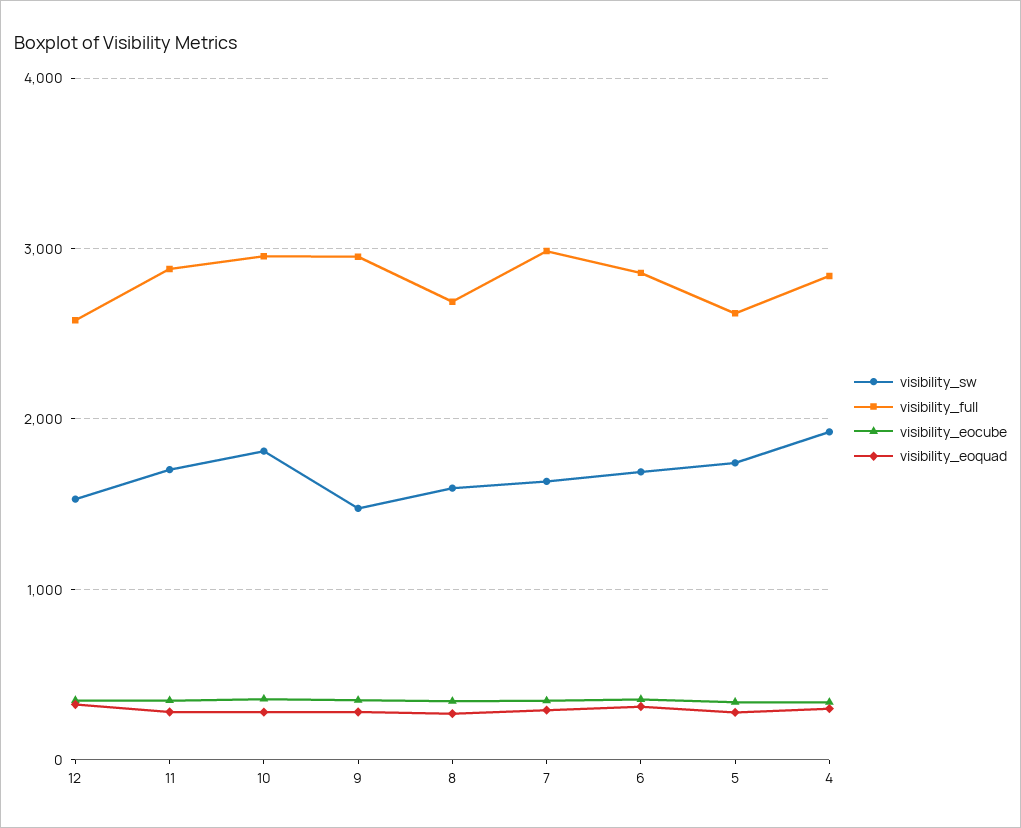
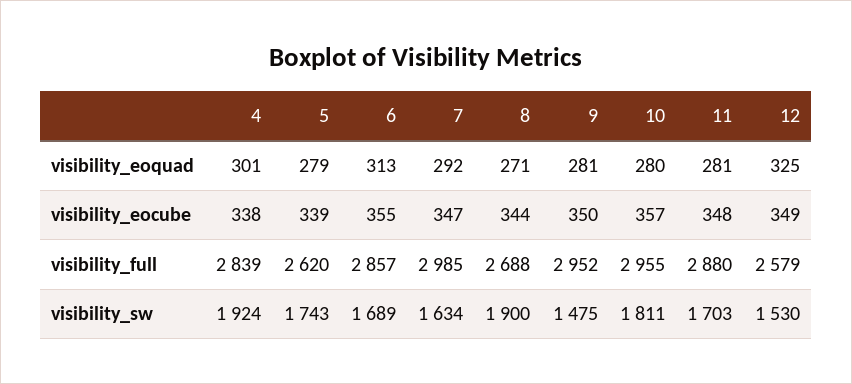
  {
    "visibility_sw": {
      "12": 1530,
      "11": 1703,
      "10": 1811,
      "9": 1475,
-     "8": 1600,
+     "8": 1900,
      "7": 1634,
      "6": 1689,
      "5": 1743,
      "4": 1924
    },
    "visibility_full": {
      "12": 2579,
      "11": 2880,
      "10": 2955,
      "9": 2952,
      "8": 2688,
      "7": 2985,
      "6": 2857,
      "5": 2620,
      "4": 2839
    },
    "visibility_eocube": {
      "12": 349,
      "11": 348,
      "10": 357,
      "9": 350,
      "8": 344,
      "7": 347,
      "6": 355,
      "5": 339,
      "4": 338
    },
    "visibility_eoquad": {
      "12": 325,
      "11": 281,
      "10": 280,
      "9": 281,
      "8": 271,
      "7": 292,
      "6": 313,
      "5": 279,
      "4": 301
    }
  }

